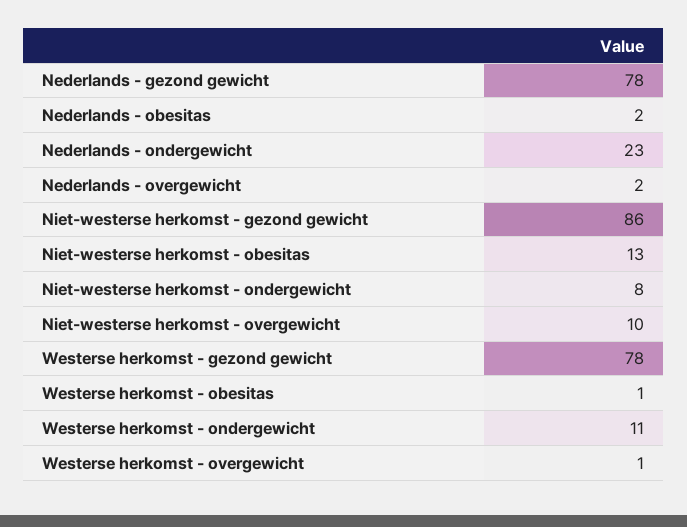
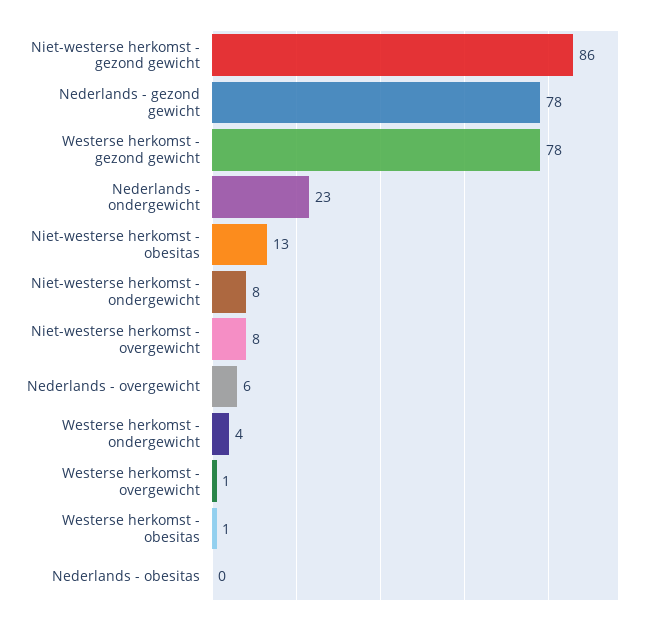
  {
    "Nederlands - gezond gewicht": 78,
-   "Nederlands - obesitas": 2,
+   "Nederlands - obesitas": 0,
    "Nederlands - ondergewicht": 23,
-   "Nederlands - overgewicht": 2,
+   "Nederlands - overgewicht": 6,
    "Niet-westerse herkomst - gezond gewicht": 86,
    "Niet-westerse herkomst - obesitas": 13,
    "Niet-westerse herkomst - ondergewicht": 8,
-   "Niet-westerse herkomst - overgewicht": 10,
+   "Niet-westerse herkomst - overgewicht": 8,
    "Westerse herkomst - gezond gewicht": 78,
    "Westerse herkomst - obesitas": 1,
-   "Westerse herkomst - ondergewicht": 11,
+   "Westerse herkomst - ondergewicht": 4,
    "Westerse herkomst - overgewicht": 1
  }

